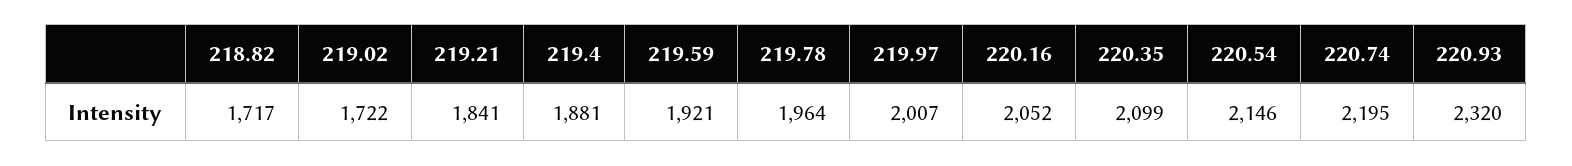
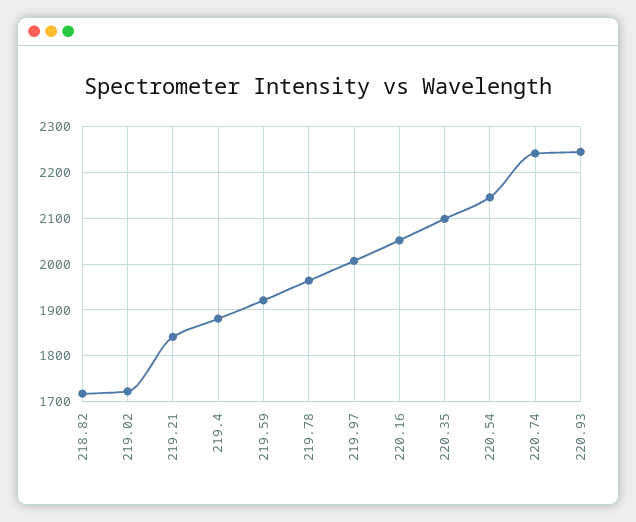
  {
    "218.82": 1717,
    "219.02": 1722,
    "219.21": 1841,
    "219.4": 1881,
    "219.59": 1921,
    "219.78": 1964,
    "219.97": 2007,
    "220.16": 2052,
    "220.35": 2099,
    "220.54": 2146,
-   "220.74": 2195,
+   "220.74": 2240,
-   "220.93": 2320
+   "220.93": 2240
  }

